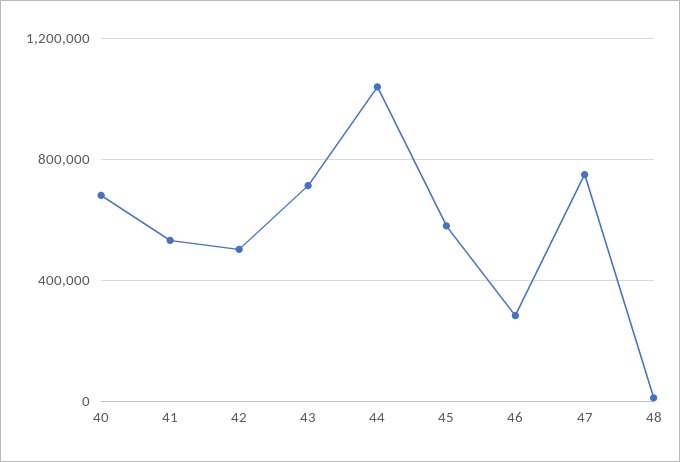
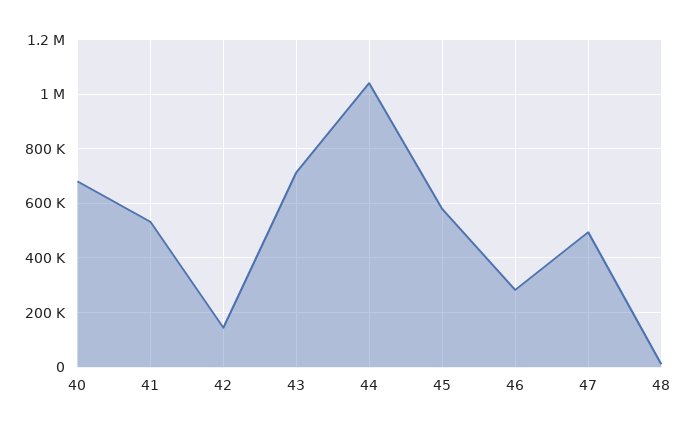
  {
    "40": 675000,
    "41": 525000,
-   "42": 500000,
+   "42": 150000,
    "43": 725000,
    "44": 1050000,
    "45": 575000,
    "46": 275000,
-   "47": 750000,
+   "47": 500000,
    "48": 0
  }

